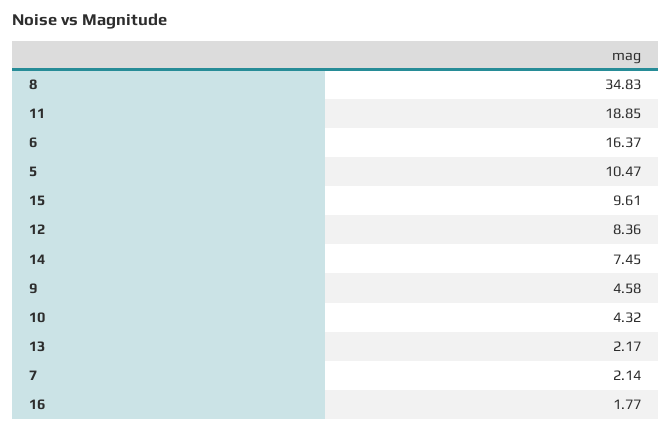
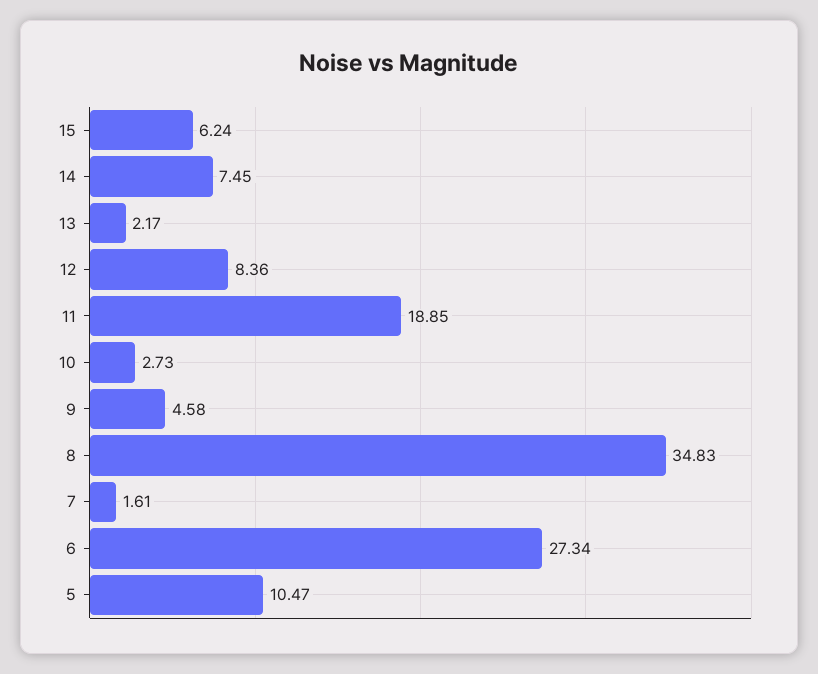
  {
    "8": 34.83,
    "11": 18.85,
-   "6": 16.37,
+   "6": 27.34,
    "5": 10.47,
-   "15": 9.61,
+   "15": 6.24,
    "12": 8.36,
    "14": 7.45,
    "9": 4.58,
-   "10": 4.32,
+   "10": 2.73,
    "13": 2.17,
-   "7": 2.14,
+   "7": 1.61
-   "16": 1.77
  }

